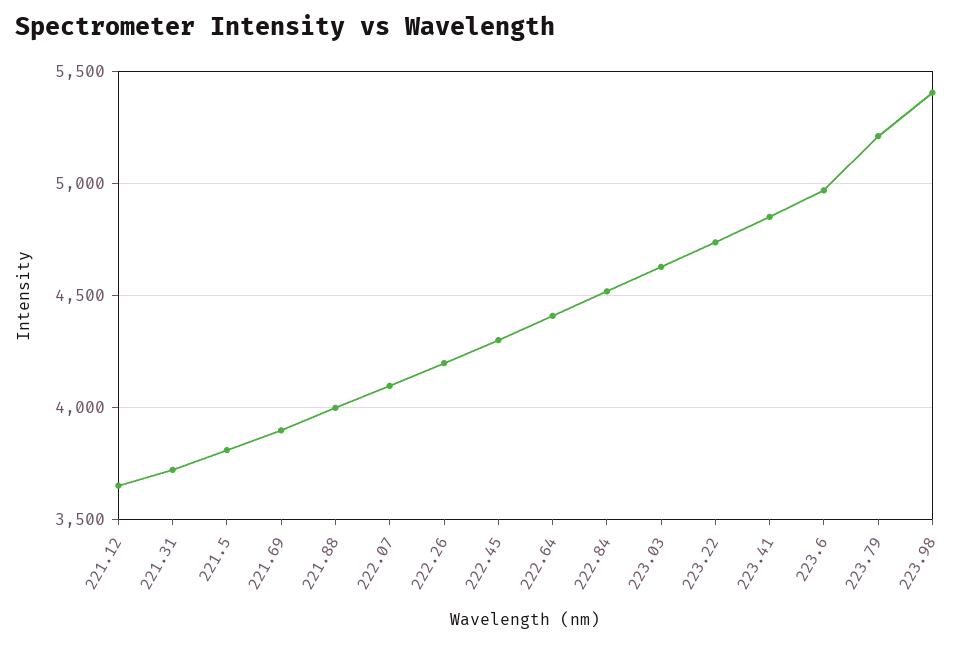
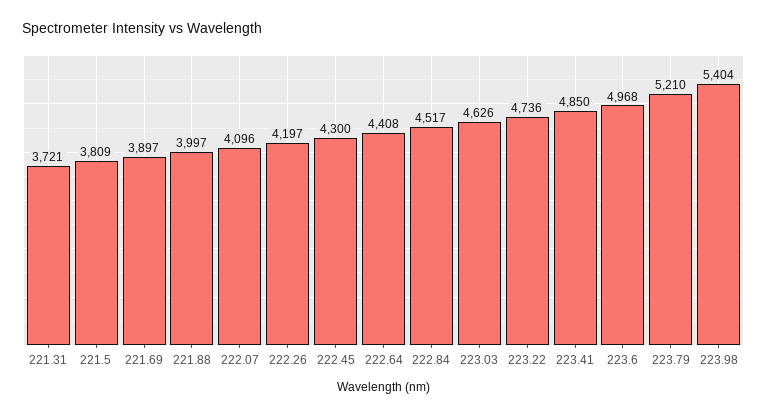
  {
-   "221.12": 3650,
    "221.31": 3721,
    "221.5": 3809,
    "221.69": 3897,
    "221.88": 3997,
    "222.07": 4096,
    "222.26": 4197,
    "222.45": 4300,
    "222.64": 4408,
    "222.84": 4517,
    "223.03": 4626,
    "223.22": 4736,
    "223.41": 4850,
    "223.6": 4968,
    "223.79": 5210,
    "223.98": 5404
  }

